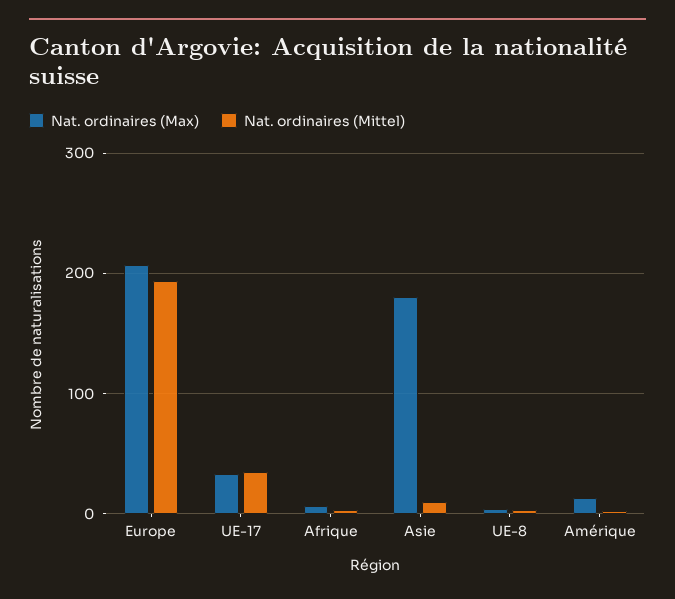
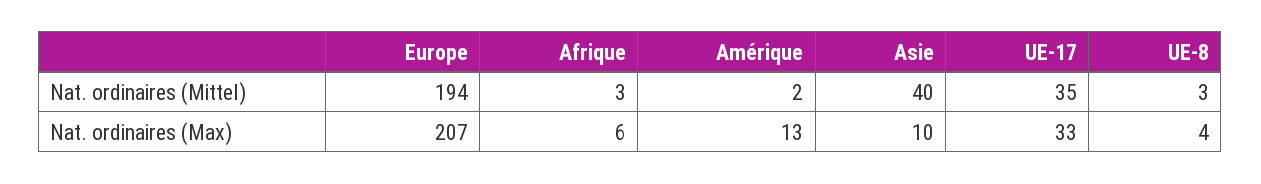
  {
    "Nat. ordinaires (Max)": {
      "Europe": 207,
      "UE-17": 33,
      "Afrique": 6,
-     "Asie": 180,
+     "Asie": 10,
      "UE-8": 4,
      "Amérique": 13
    },
    "Nat. ordinaires (Mittel)": {
      "Europe": 194,
      "UE-17": 35,
      "Afrique": 3,
-     "Asie": 10,
+     "Asie": 40,
      "UE-8": 3,
      "Amérique": 2
    }
  }

